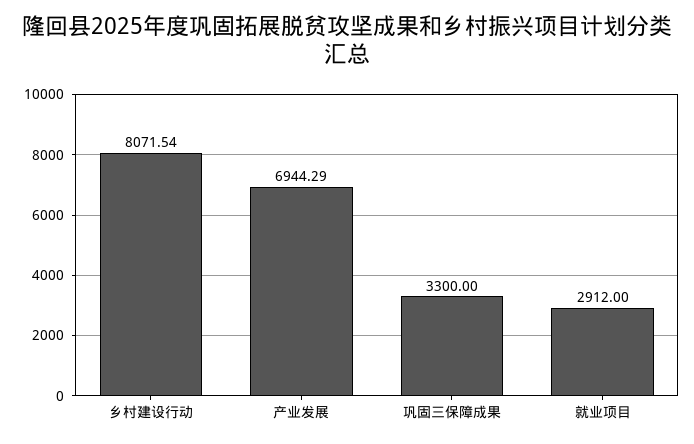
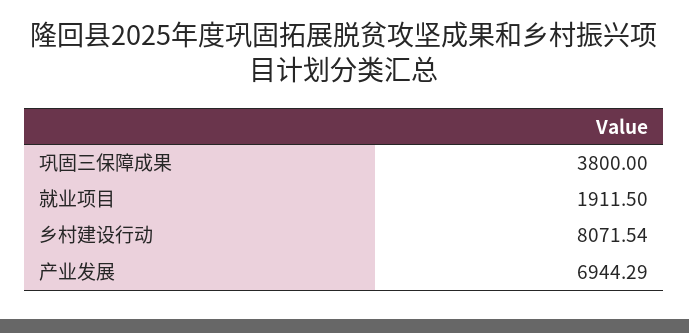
  {
    "乡村建设行动": 8071.54,
    "产业发展": 6944.29,
-   "巩固三保障成果": 3300,
+   "巩固三保障成果": 3800,
-   "就业项目": 2912
+   "就业项目": 1911.5
  }

